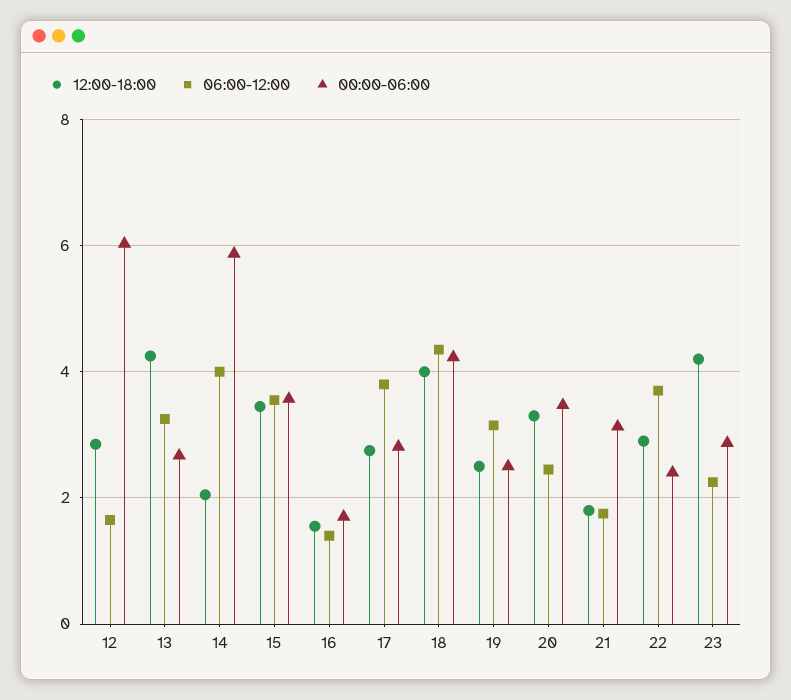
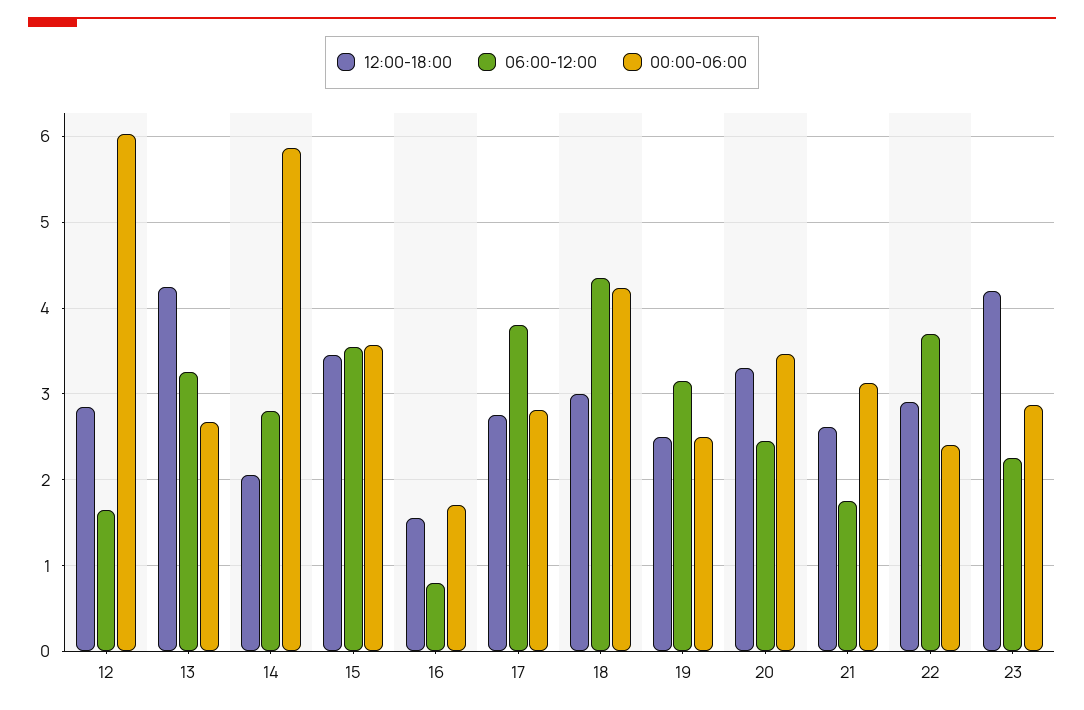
  {
    "12:00-18:00": {
      "12": 2.9,
      "13": 4.3,
      "14": 2.1,
      "15": 3.5,
      "16": 1.6,
      "17": 2.8,
-     "18": 4,
+     "18": 3,
      "19": 2.5,
      "20": 3.3,
-     "21": 1.8,
+     "21": 2.6,
      "22": 2.9,
      "23": 4.2
    },
    "06:00-12:00": {
      "12": 1.7,
      "13": 3.3,
-     "14": 4,
+     "14": 2.8,
      "15": 3.6,
-     "16": 1.4,
+     "16": 0.8,
      "17": 3.8,
      "18": 4.4,
      "19": 3.2,
      "20": 2.5,
      "21": 1.8,
      "22": 3.7,
      "23": 2.3
    },
    "00:00-06:00": {
      "12": 6,
      "13": 2.7,
      "14": 5.9,
      "15": 3.6,
      "16": 1.7,
      "17": 2.8,
      "18": 4.2,
      "19": 2.5,
      "20": 3.5,
      "21": 3.1,
      "22": 2.4,
      "23": 2.9
    }
  }

